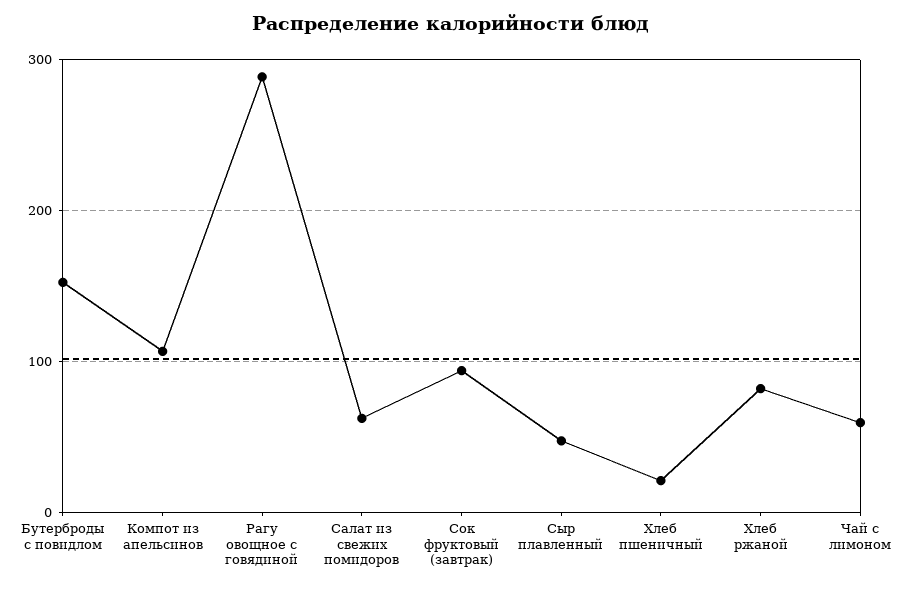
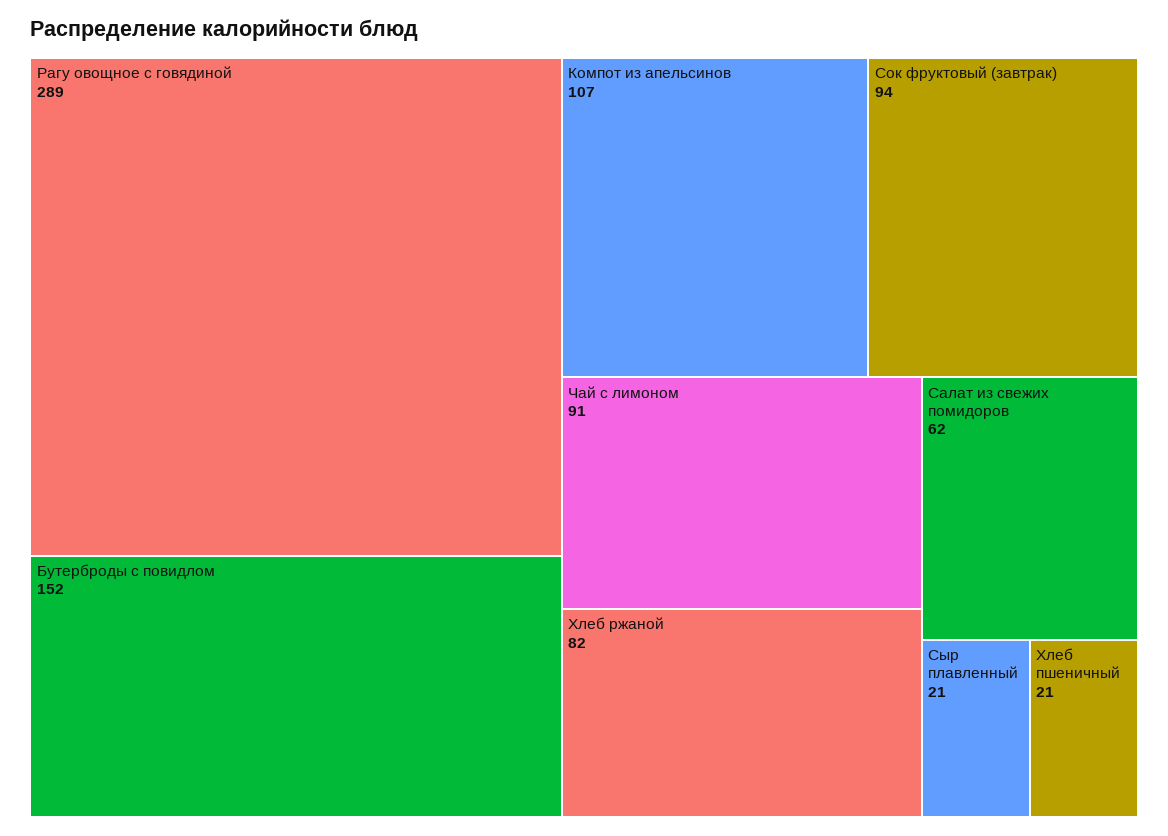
  {
    "Бутерброды с повидлом": 152,
    "Компот из апельсинов": 107,
    "Рагу овощное с говядиной": 289,
    "Салат из свежих помидоров": 62,
    "Сок фруктовый (завтрак)": 94,
-   "Сыр плавленный": 50,
+   "Сыр плавленный": 21,
    "Хлеб пшеничный": 21,
    "Хлеб ржаной": 82,
-   "Чай с лимоном": 60
+   "Чай с лимоном": 91
  }

